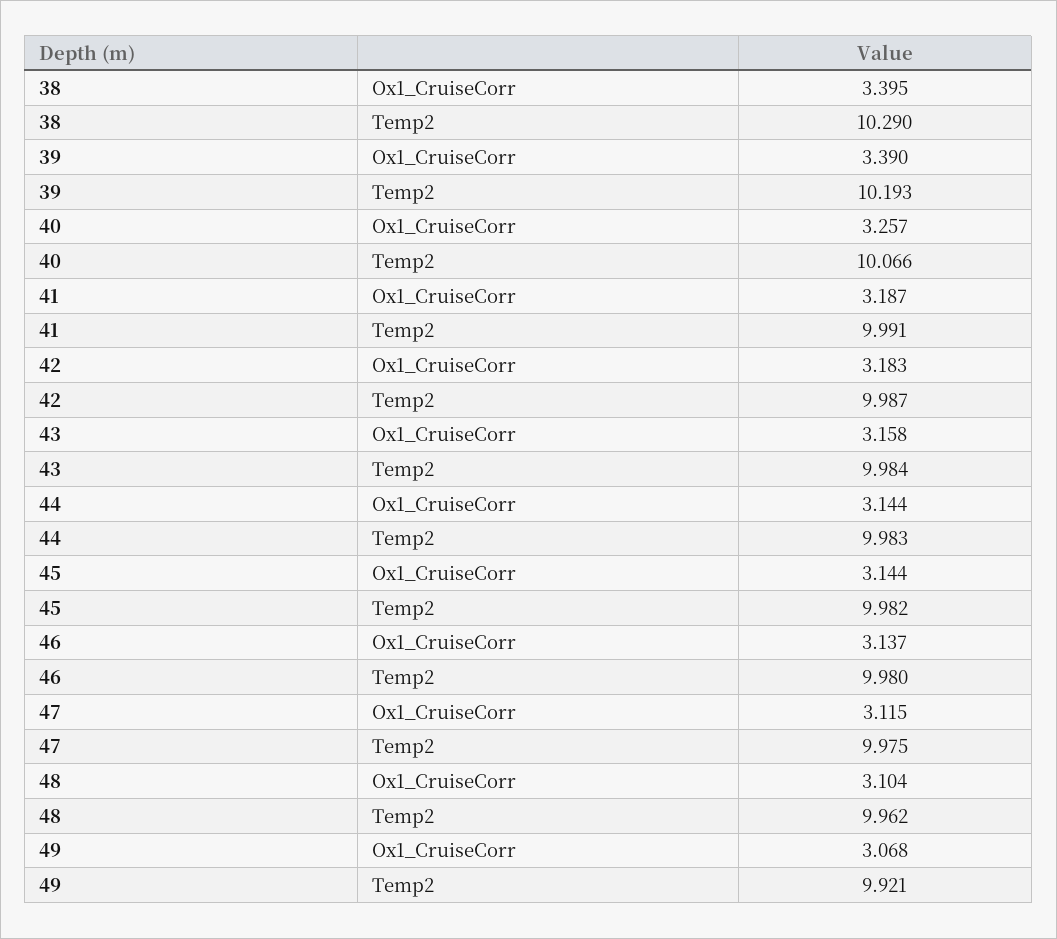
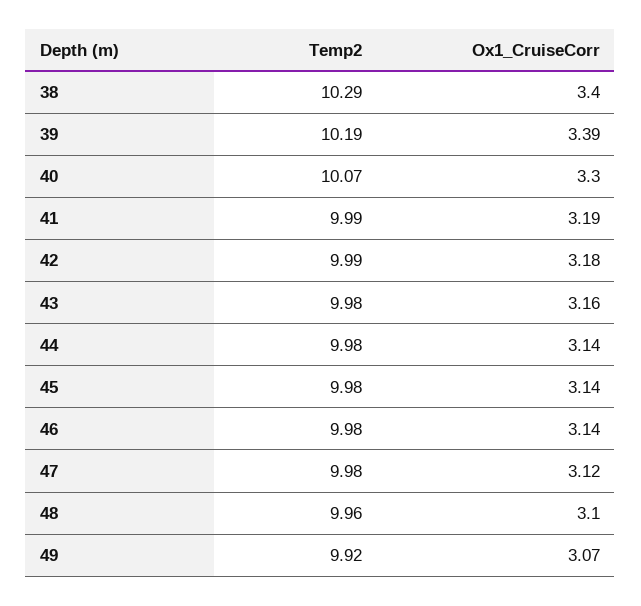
  {
    "38": {
      "Ox1_CruiseCorr": 3.395,
      "Temp2": 10.29
    },
    "39": {
      "Ox1_CruiseCorr": 3.39,
      "Temp2": 10.193
    },
    "40": {
-     "Ox1_CruiseCorr": 3.257,
+     "Ox1_CruiseCorr": 3.3,
      "Temp2": 10.066
    },
    "41": {
      "Ox1_CruiseCorr": 3.187,
      "Temp2": 9.991
    },
    "42": {
      "Ox1_CruiseCorr": 3.183,
      "Temp2": 9.987
    },
    "43": {
      "Ox1_CruiseCorr": 3.158,
      "Temp2": 9.984
    },
    "44": {
      "Ox1_CruiseCorr": 3.144,
      "Temp2": 9.983
    },
    "45": {
      "Ox1_CruiseCorr": 3.144,
      "Temp2": 9.982
    },
    "46": {
      "Ox1_CruiseCorr": 3.137,
      "Temp2": 9.98
    },
    "47": {
      "Ox1_CruiseCorr": 3.115,
      "Temp2": 9.975
    },
    "48": {
      "Ox1_CruiseCorr": 3.104,
      "Temp2": 9.962
    },
    "49": {
      "Ox1_CruiseCorr": 3.068,
      "Temp2": 9.921
    }
  }

